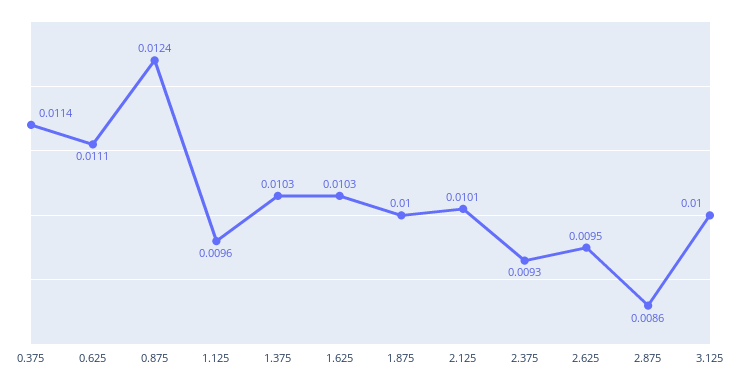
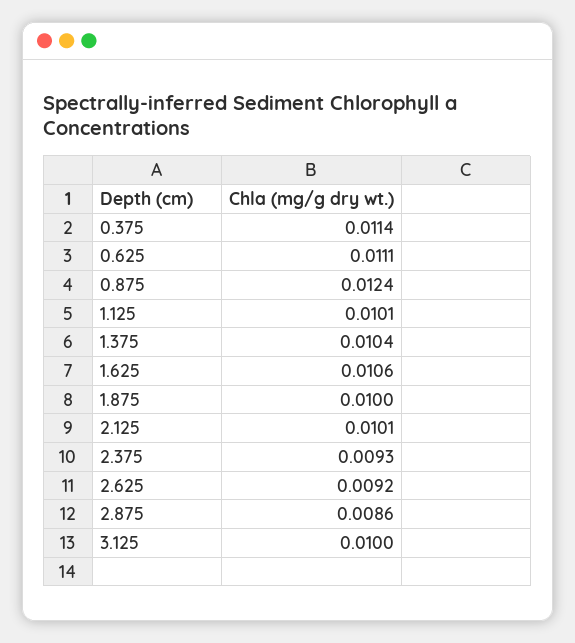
  {
    "0.375": 0.0114,
    "0.625": 0.0111,
    "0.875": 0.0124,
-   "1.125": 0.0096,
+   "1.125": 0.0101,
-   "1.375": 0.0103,
+   "1.375": 0.0104,
-   "1.625": 0.0103,
+   "1.625": 0.0106,
    "1.875": 0.01,
    "2.125": 0.0101,
    "2.375": 0.0093,
-   "2.625": 0.0095,
+   "2.625": 0.0092,
    "2.875": 0.0086,
    "3.125": 0.01
  }

